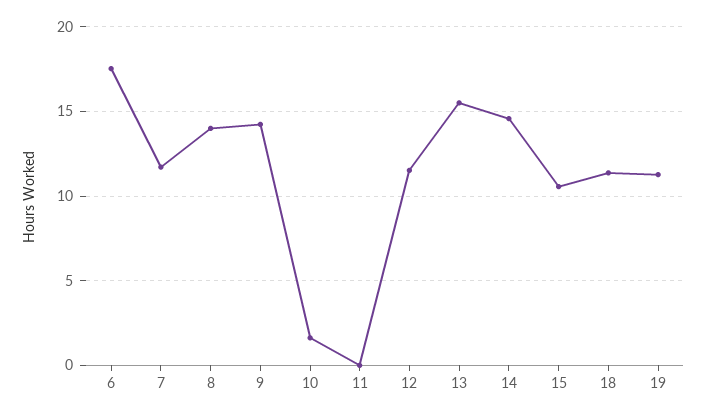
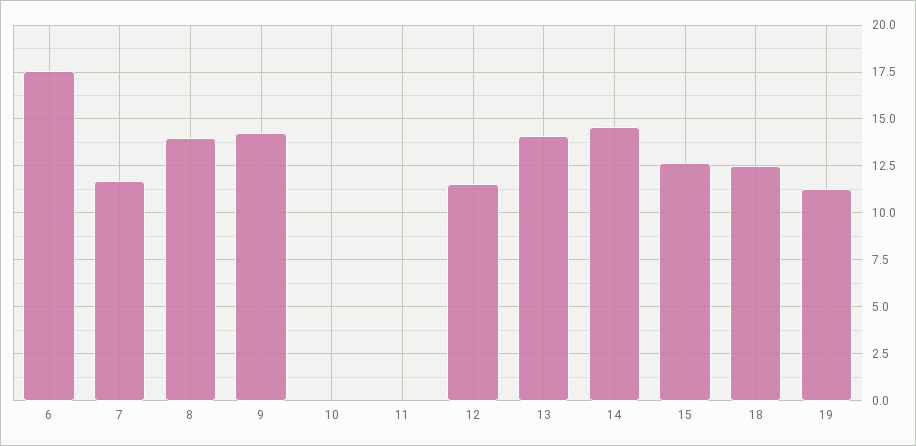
  {
    "6": 17.5,
    "7": 11.5,
    "8": 14,
    "9": 14,
-   "10": 1.5,
+   "10": 0,
    "11": 0,
    "12": 11.5,
-   "13": 15.5,
+   "13": 14,
    "14": 14.5,
-   "15": 10.5,
+   "15": 12.5,
-   "18": 11.5,
+   "18": 12.5,
    "19": 11.5
  }

